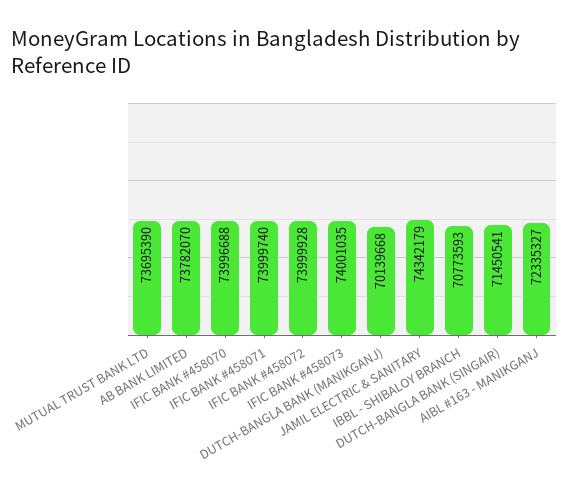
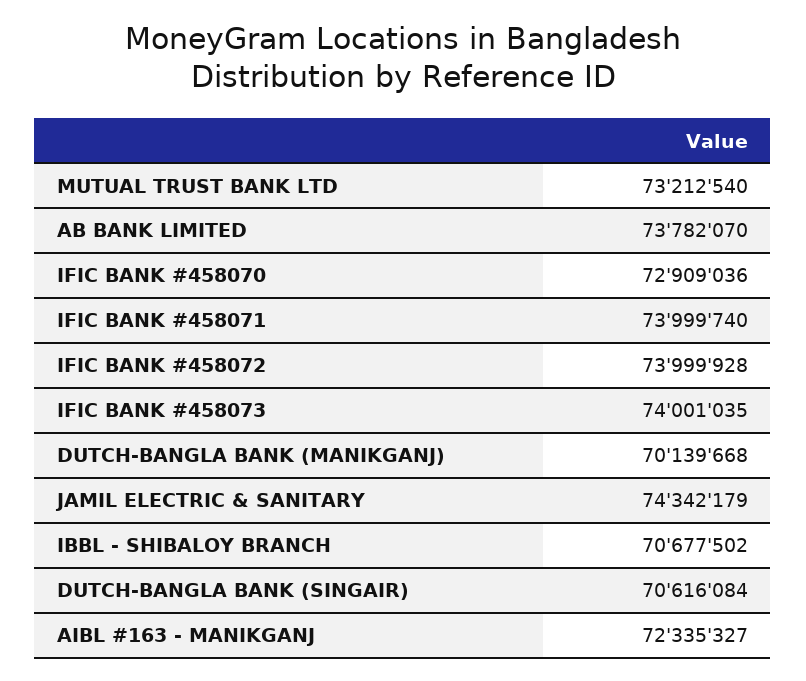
  {
-   "MUTUAL TRUST BANK LTD": 73695390,
+   "MUTUAL TRUST BANK LTD": 73212540,
    "AB BANK LIMITED": 73782070,
-   "IFIC BANK #458070": 73996688,
+   "IFIC BANK #458070": 72909036,
    "IFIC BANK #458071": 73999740,
    "IFIC BANK #458072": 73999928,
    "IFIC BANK #458073": 74001035,
    "DUTCH-BANGLA BANK (MANIKGANJ)": 70139668,
    "JAMIL ELECTRIC & SANITARY": 74342179,
-   "IBBL - SHIBALOY BRANCH": 70773593,
+   "IBBL - SHIBALOY BRANCH": 70677502,
-   "DUTCH-BANGLA BANK (SINGAIR)": 71450541,
+   "DUTCH-BANGLA BANK (SINGAIR)": 70616084,
    "AIBL #163 - MANIKGANJ": 72335327
  }

